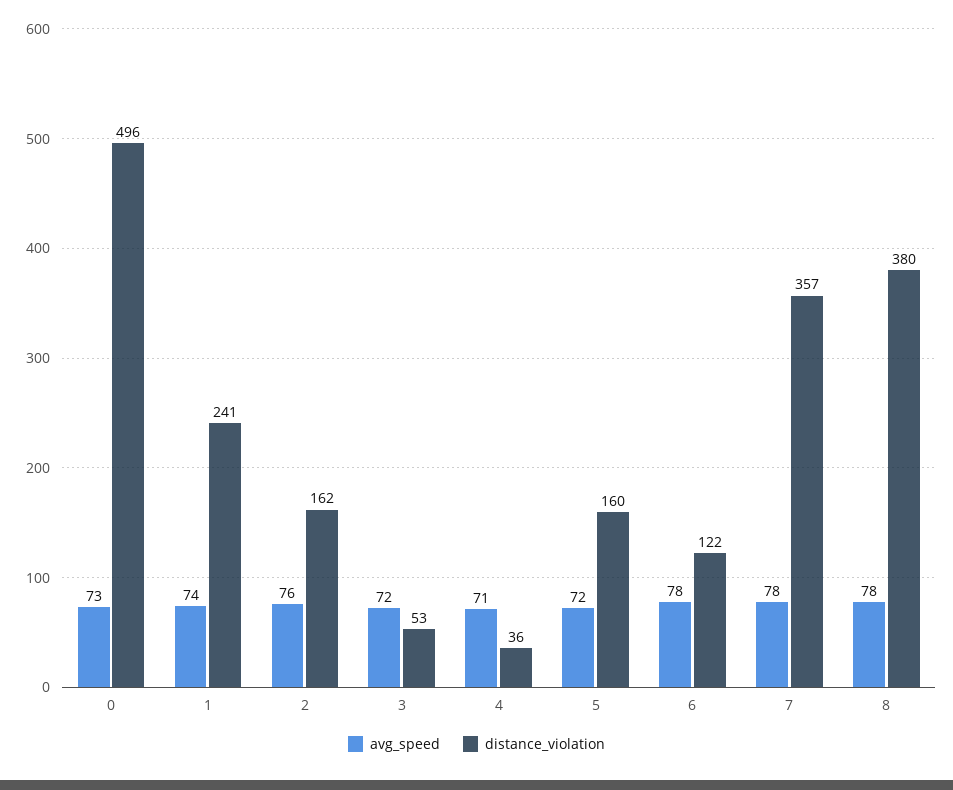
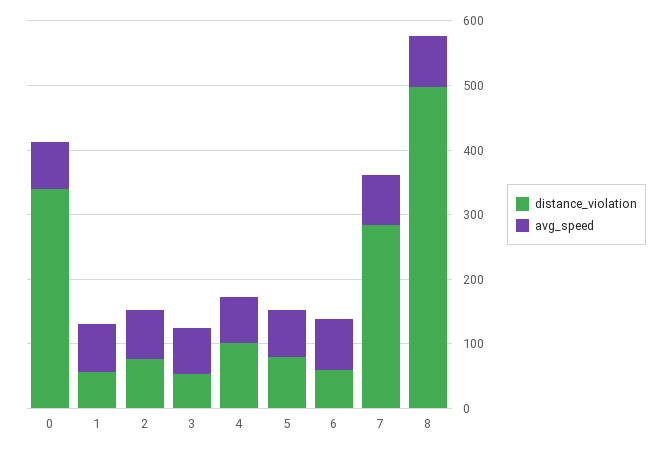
  {
    "avg_speed": {
      "0": 73,
      "1": 74,
      "2": 76,
      "3": 72,
      "4": 71,
      "5": 72,
      "6": 78,
      "7": 78,
      "8": 78
    },
    "distance_violation": {
-     "0": 496,
+     "0": 340,
-     "1": 241,
+     "1": 60,
-     "2": 162,
+     "2": 80,
      "3": 53,
-     "4": 36,
+     "4": 100,
-     "5": 160,
+     "5": 80,
-     "6": 122,
+     "6": 60,
-     "7": 357,
+     "7": 280,
-     "8": 380
+     "8": 500
    }
  }

